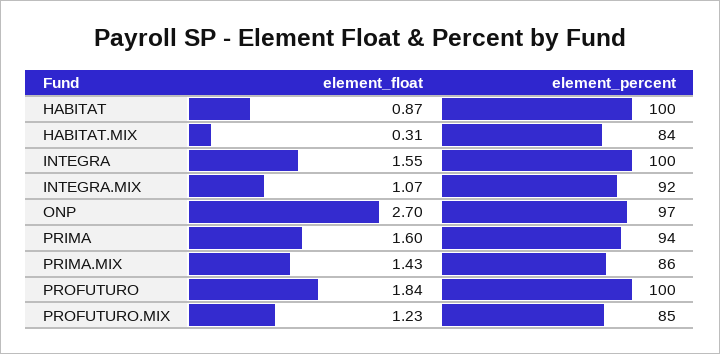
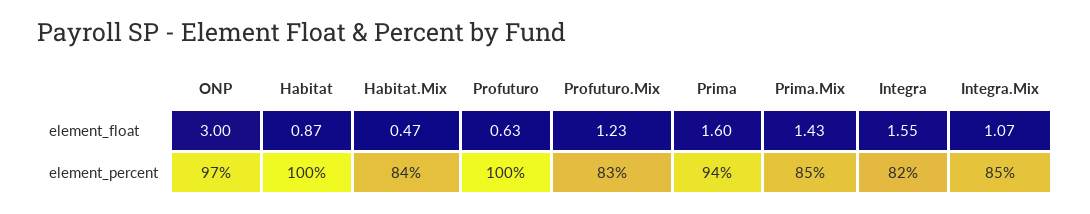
  {
    "element_float": {
      "HABITAT": 0.87,
-     "HABITAT.MIX": 0.31,
+     "HABITAT.MIX": 0.47,
      "INTEGRA": 1.55,
      "INTEGRA.MIX": 1.07,
-     "ONP": 2.7,
+     "ONP": 3,
      "PRIMA": 1.6,
      "PRIMA.MIX": 1.43,
-     "PROFUTURO": 1.84,
+     "PROFUTURO": 0.63,
      "PROFUTURO.MIX": 1.23
    },
    "element_percent": {
      "HABITAT": 100,
      "HABITAT.MIX": 84,
-     "INTEGRA": 100,
+     "INTEGRA": 82,
-     "INTEGRA.MIX": 92,
+     "INTEGRA.MIX": 85,
      "ONP": 97,
      "PRIMA": 94,
-     "PRIMA.MIX": 86,
+     "PRIMA.MIX": 85,
      "PROFUTURO": 100,
-     "PROFUTURO.MIX": 85
+     "PROFUTURO.MIX": 83
    }
  }

